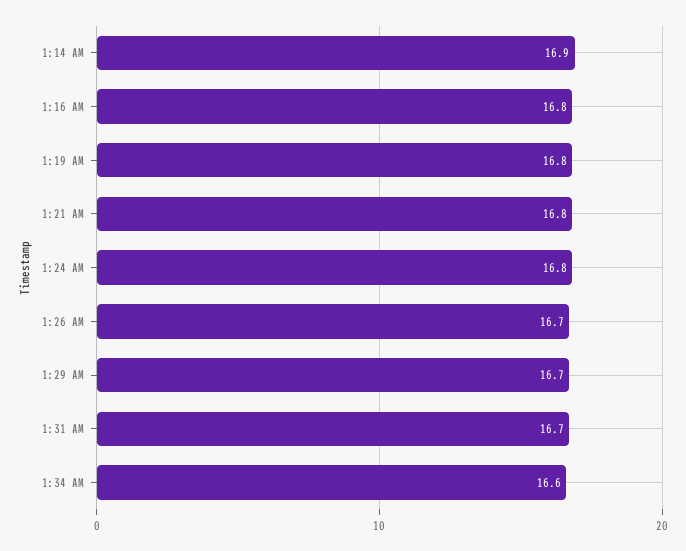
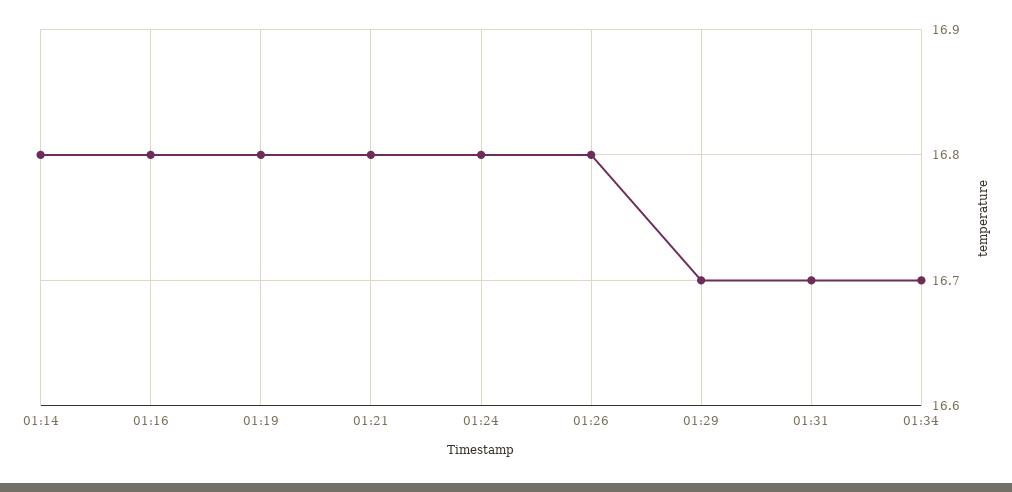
  {
-   "1:14 AM": 16.9,
+   "1:14 AM": 16.8,
    "1:16 AM": 16.8,
    "1:19 AM": 16.8,
    "1:21 AM": 16.8,
    "1:24 AM": 16.8,
-   "1:26 AM": 16.7,
+   "1:26 AM": 16.8,
    "1:29 AM": 16.7,
    "1:31 AM": 16.7,
-   "1:34 AM": 16.6
+   "1:34 AM": 16.7
  }

